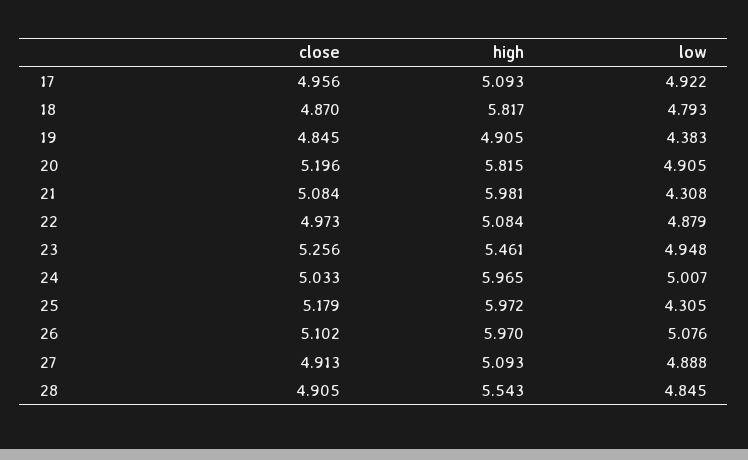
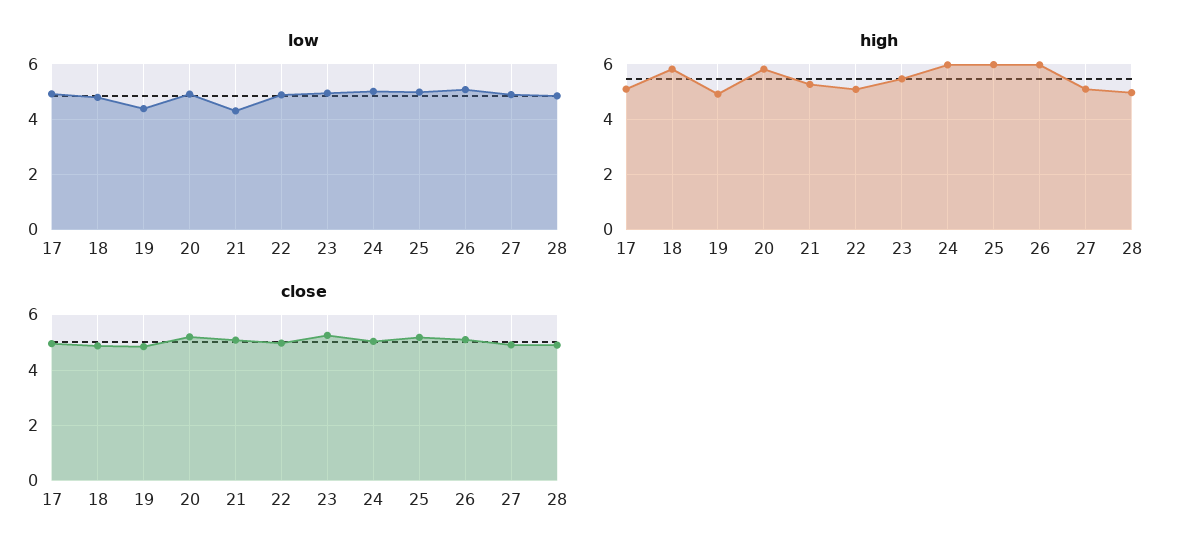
  {
    "close": {
      "17": 4.956,
      "18": 4.87,
      "19": 4.845,
      "20": 5.196,
      "21": 5.084,
      "22": 4.973,
      "23": 5.256,
      "24": 5.033,
      "25": 5.179,
      "26": 5.102,
      "27": 4.913,
      "28": 4.905
    },
    "high": {
      "17": 5.093,
      "18": 5.817,
      "19": 4.905,
      "20": 5.815,
-     "21": 5.981,
+     "21": 5.25,
      "22": 5.084,
      "23": 5.461,
      "24": 5.965,
      "25": 5.972,
      "26": 5.97,
      "27": 5.093,
-     "28": 5.543
+     "28": 5
    },
    "low": {
      "17": 4.922,
      "18": 4.793,
      "19": 4.383,
      "20": 4.905,
      "21": 4.308,
      "22": 4.879,
      "23": 4.948,
      "24": 5.007,
-     "25": 4.305,
+     "25": 5,
      "26": 5.076,
      "27": 4.888,
      "28": 4.845
    }
  }

